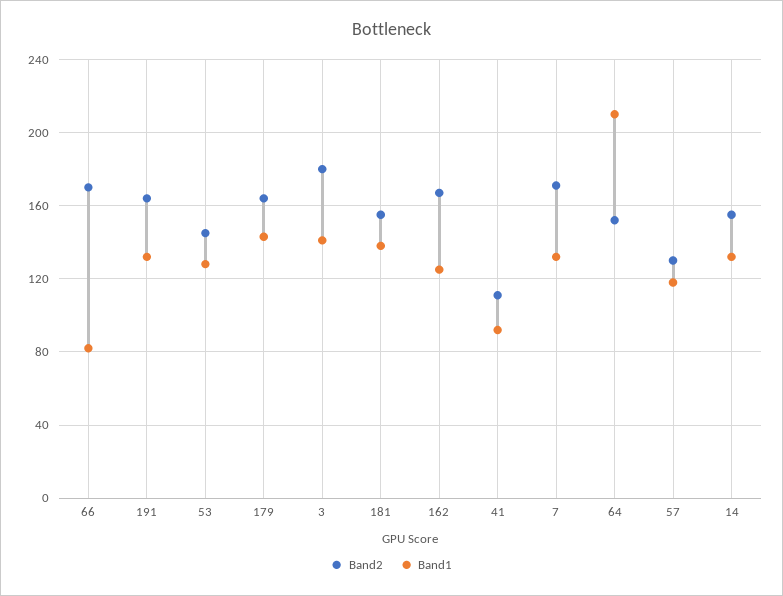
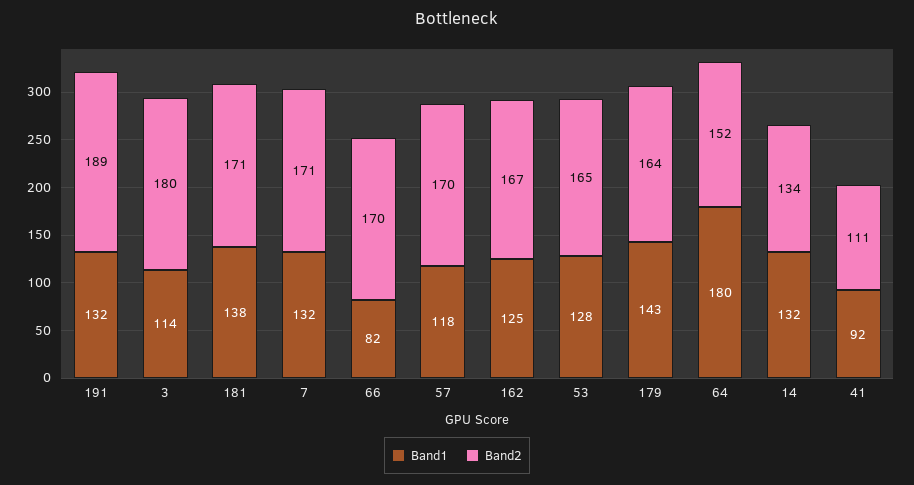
  {
    "Band2": {
      "66": 170,
-     "191": 165,
+     "191": 189,
-     "53": 145,
+     "53": 165,
      "179": 164,
      "3": 180,
-     "181": 155,
+     "181": 171,
      "162": 167,
      "41": 111,
      "7": 171,
      "64": 152,
-     "57": 130,
+     "57": 170,
-     "14": 155
+     "14": 134
    },
    "Band1": {
      "66": 82,
      "191": 132,
      "53": 128,
      "179": 143,
-     "3": 140,
+     "3": 114,
      "181": 138,
      "162": 125,
      "41": 92,
      "7": 132,
-     "64": 210,
+     "64": 180,
      "57": 118,
      "14": 132
    }
  }

